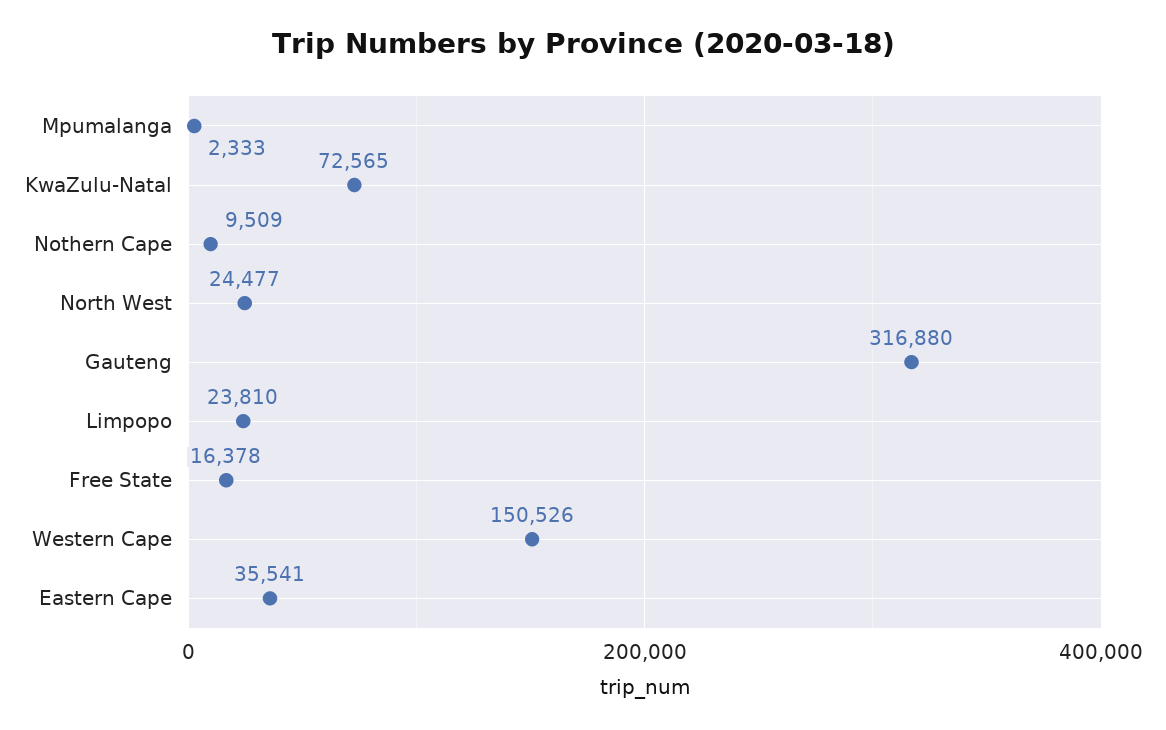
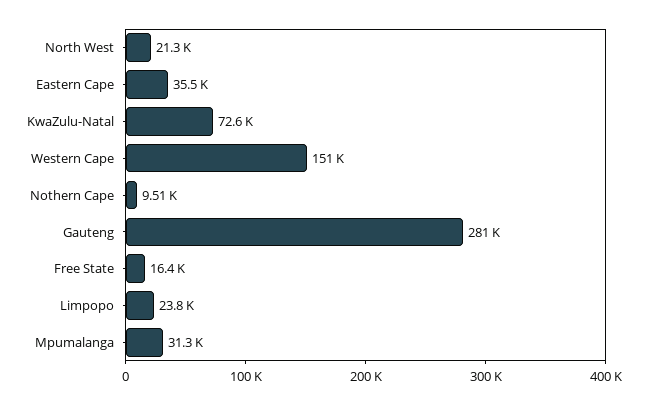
  {
-   "Mpumalanga": 2333,
+   "Mpumalanga": 31300,
    "KwaZulu-Natal": 72565,
    "Nothern Cape": 9509,
-   "North West": 24477,
+   "North West": 21300,
-   "Gauteng": 316880,
+   "Gauteng": 281000,
    "Limpopo": 23810,
    "Free State": 16378,
    "Western Cape": 150526,
    "Eastern Cape": 35541
  }

